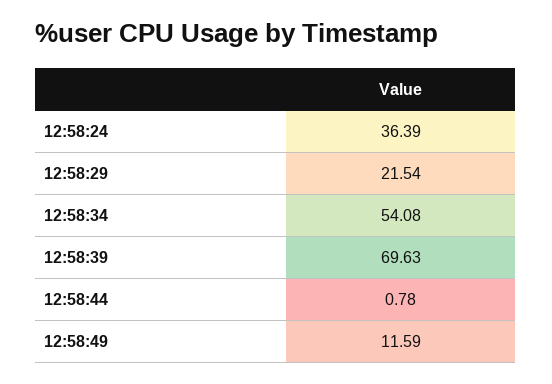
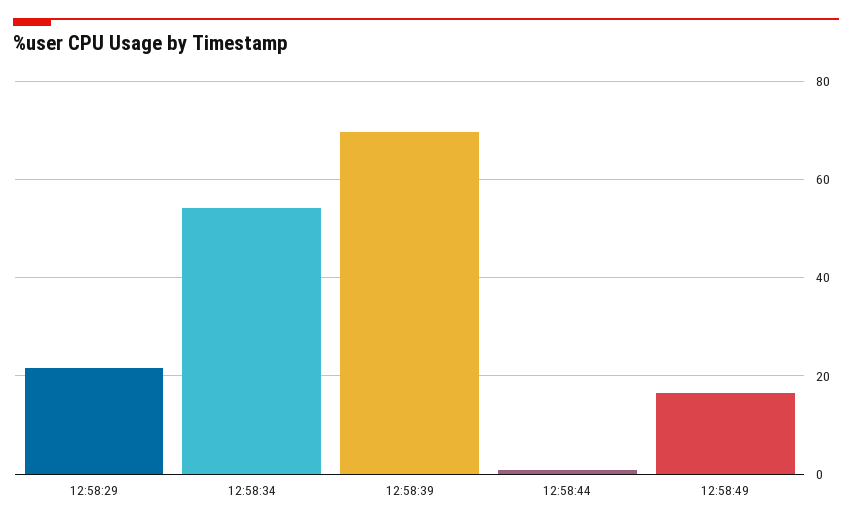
  {
-   "12:58:24": 36.39,
    "12:58:29": 21.54,
    "12:58:34": 54.08,
    "12:58:39": 69.63,
    "12:58:44": 0.78,
-   "12:58:49": 11.59
+   "12:58:49": 16
  }

